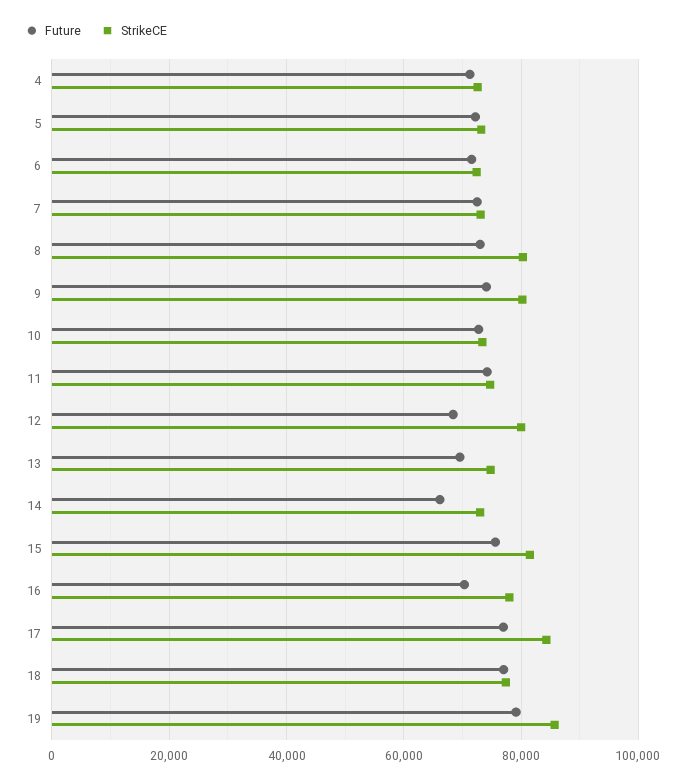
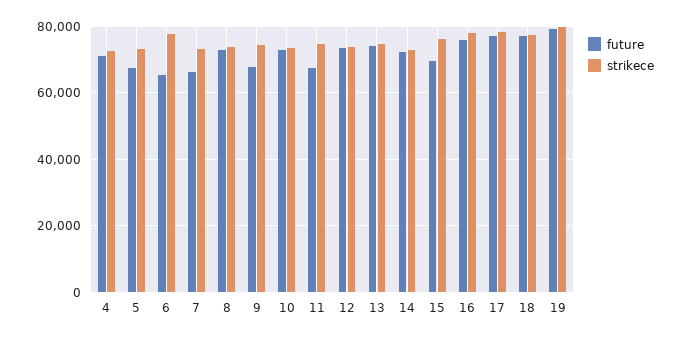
  {
    "Future": {
      "4": 72000,
-     "5": 72000,
+     "5": 68000,
-     "6": 72000,
+     "6": 66000,
-     "7": 72000,
+     "7": 66000,
      "8": 74000,
-     "9": 74000,
+     "9": 68000,
      "10": 72000,
-     "11": 74000,
+     "11": 68000,
-     "12": 68000,
+     "12": 74000,
-     "13": 70000,
+     "13": 74000,
-     "14": 66000,
+     "14": 72000,
-     "15": 76000,
+     "15": 70000,
-     "16": 70000,
+     "16": 76000,
      "17": 76000,
      "18": 78000,
      "19": 80000
    },
    "StrikeCE": {
      "4": 72000,
      "5": 74000,
-     "6": 72000,
+     "6": 78000,
      "7": 74000,
-     "8": 80000,
+     "8": 74000,
-     "9": 80000,
+     "9": 74000,
      "10": 74000,
      "11": 74000,
-     "12": 80000,
+     "12": 74000,
      "13": 74000,
      "14": 74000,
-     "15": 82000,
+     "15": 76000,
      "16": 78000,
-     "17": 84000,
+     "17": 78000,
      "18": 78000,
-     "19": 86000
+     "19": 80000
    }
  }

